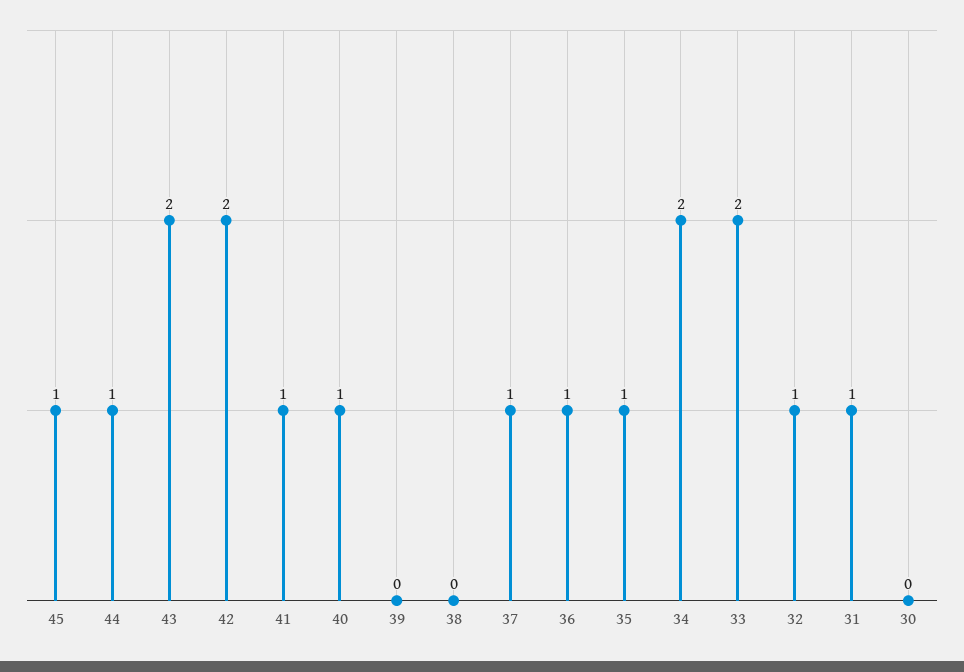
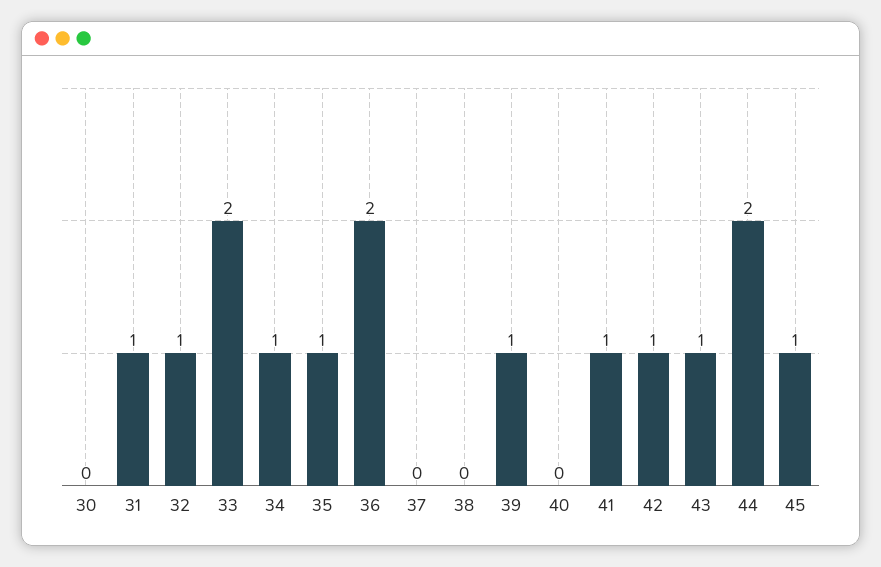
  {
    "45": 1,
-   "44": 1,
+   "44": 2,
-   "43": 2,
+   "43": 1,
-   "42": 2,
+   "42": 1,
    "41": 1,
-   "40": 1,
+   "40": 0,
-   "39": 0,
+   "39": 1,
    "38": 0,
-   "37": 1,
+   "37": 0,
-   "36": 1,
+   "36": 2,
    "35": 1,
-   "34": 2,
+   "34": 1,
    "33": 2,
    "32": 1,
    "31": 1,
    "30": 0
  }

